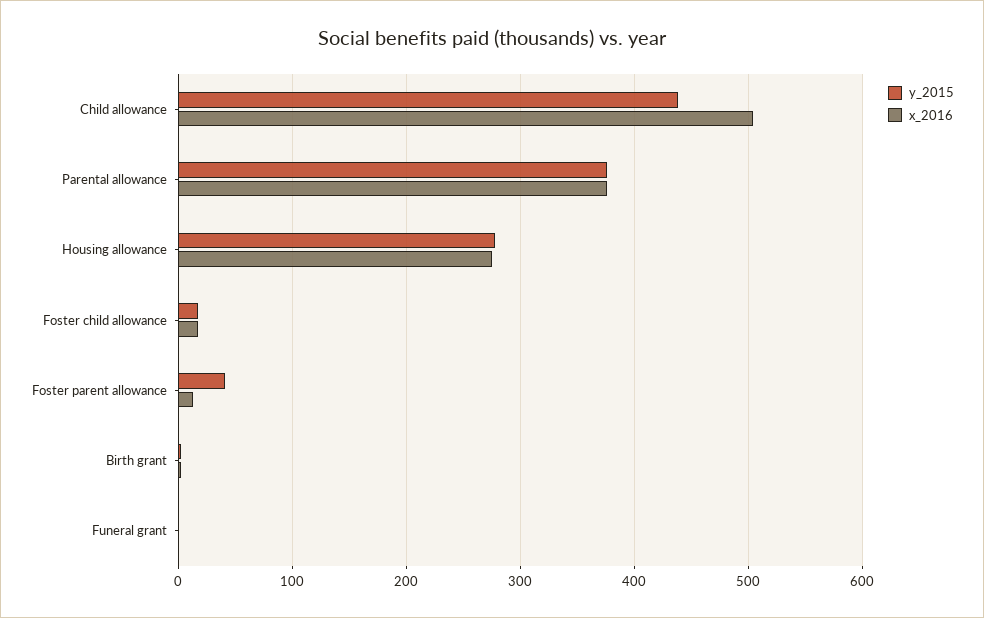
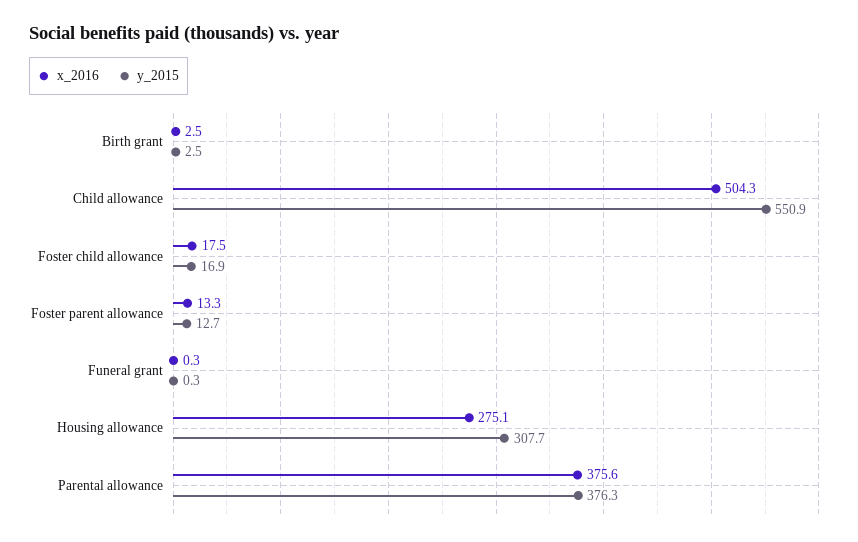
  {
    "y_2015": {
-     "Child allowance": 440,
+     "Child allowance": 550.9,
      "Parental allowance": 376.3,
-     "Housing allowance": 280,
+     "Housing allowance": 307.7,
      "Foster child allowance": 16.9,
-     "Foster parent allowance": 40,
+     "Foster parent allowance": 12.7,
      "Birth grant": 2.5,
      "Funeral grant": 0.3
    },
    "x_2016": {
      "Child allowance": 504.3,
      "Parental allowance": 375.6,
      "Housing allowance": 275.1,
      "Foster child allowance": 17.5,
      "Foster parent allowance": 13.3,
      "Birth grant": 2.5,
      "Funeral grant": 0.3
    }
  }

